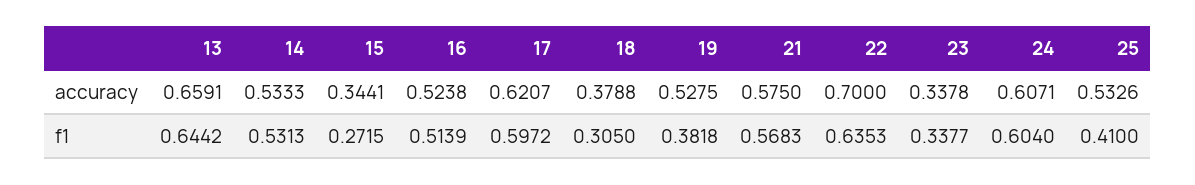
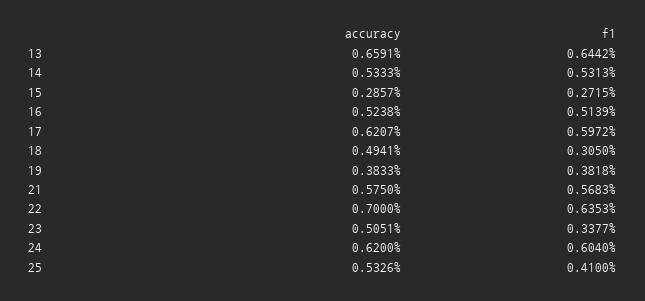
  {
    "13": {
      "accuracy": 0.6591,
      "f1": 0.6442
    },
    "14": {
      "accuracy": 0.5333,
      "f1": 0.5313
    },
    "15": {
-     "accuracy": 0.3441,
+     "accuracy": 0.2857,
      "f1": 0.2715
    },
    "16": {
      "accuracy": 0.5238,
      "f1": 0.5139
    },
    "17": {
      "accuracy": 0.6207,
      "f1": 0.5972
    },
    "18": {
-     "accuracy": 0.3788,
+     "accuracy": 0.4941,
      "f1": 0.305
    },
    "19": {
-     "accuracy": 0.5275,
+     "accuracy": 0.3833,
      "f1": 0.3818
    },
    "21": {
      "accuracy": 0.575,
      "f1": 0.5683
    },
    "22": {
      "accuracy": 0.7,
      "f1": 0.6353
    },
    "23": {
-     "accuracy": 0.3378,
+     "accuracy": 0.5051,
      "f1": 0.3377
    },
    "24": {
-     "accuracy": 0.6071,
+     "accuracy": 0.62,
      "f1": 0.604
    },
    "25": {
      "accuracy": 0.5326,
      "f1": 0.41
    }
  }

